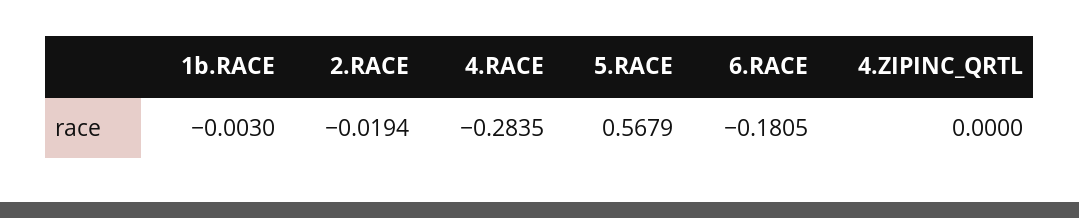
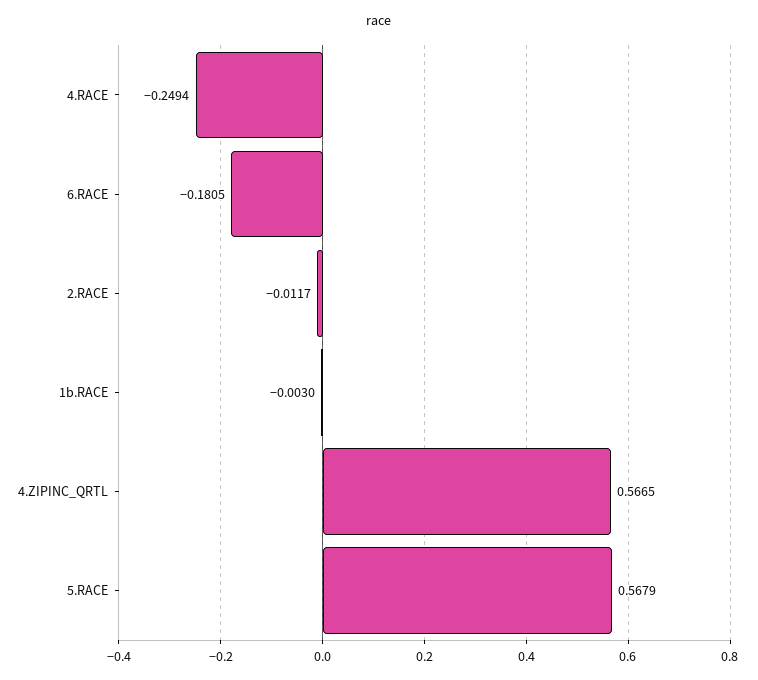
  {
    "1b.RACE": -0.003,
-   "2.RACE": -0.0194,
+   "2.RACE": -0.0117,
-   "4.RACE": -0.2835,
+   "4.RACE": -0.2494,
    "5.RACE": 0.5679,
    "6.RACE": -0.1805,
-   "4.ZIPINC_QRTL": 0
+   "4.ZIPINC_QRTL": 0.5665
  }

